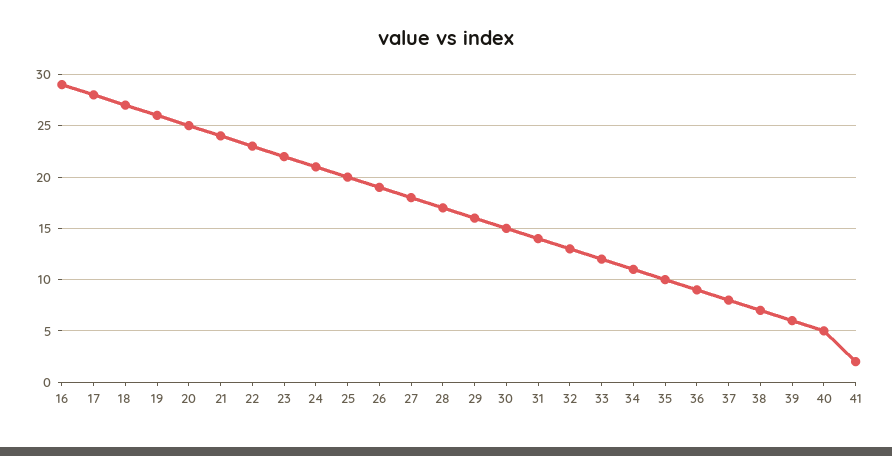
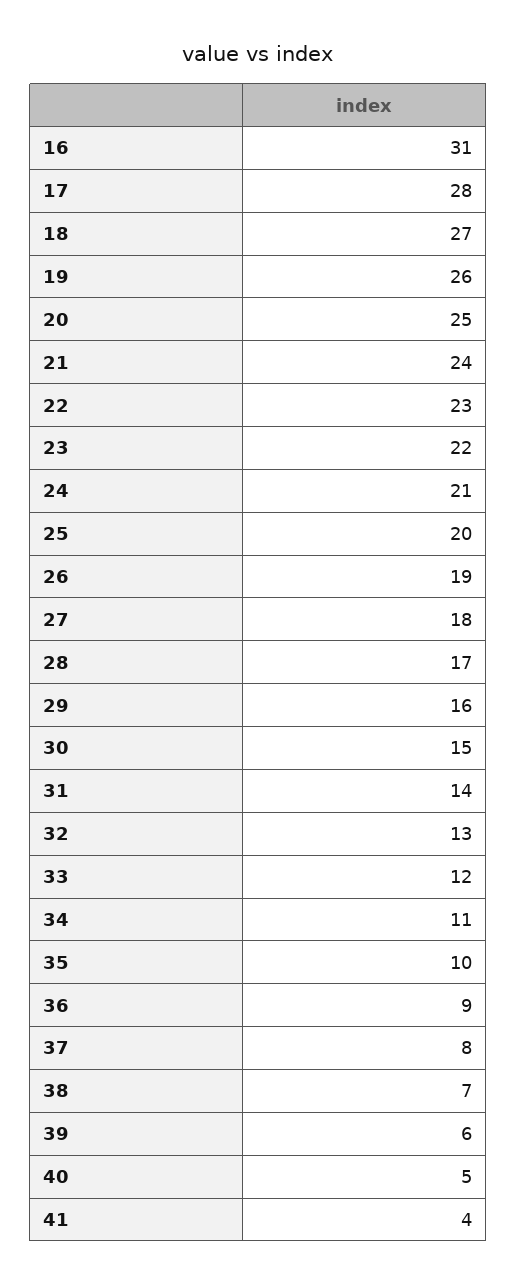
  {
-   "16": 29,
+   "16": 31,
    "17": 28,
    "18": 27,
    "19": 26,
    "20": 25,
    "21": 24,
    "22": 23,
    "23": 22,
    "24": 21,
    "25": 20,
    "26": 19,
    "27": 18,
    "28": 17,
    "29": 16,
    "30": 15,
    "31": 14,
    "32": 13,
    "33": 12,
    "34": 11,
    "35": 10,
    "36": 9,
    "37": 8,
    "38": 7,
    "39": 6,
    "40": 5,
-   "41": 2
+   "41": 4
  }

